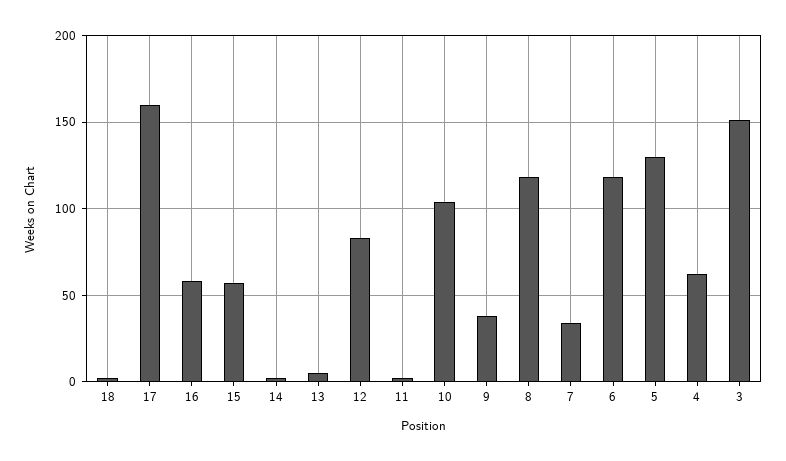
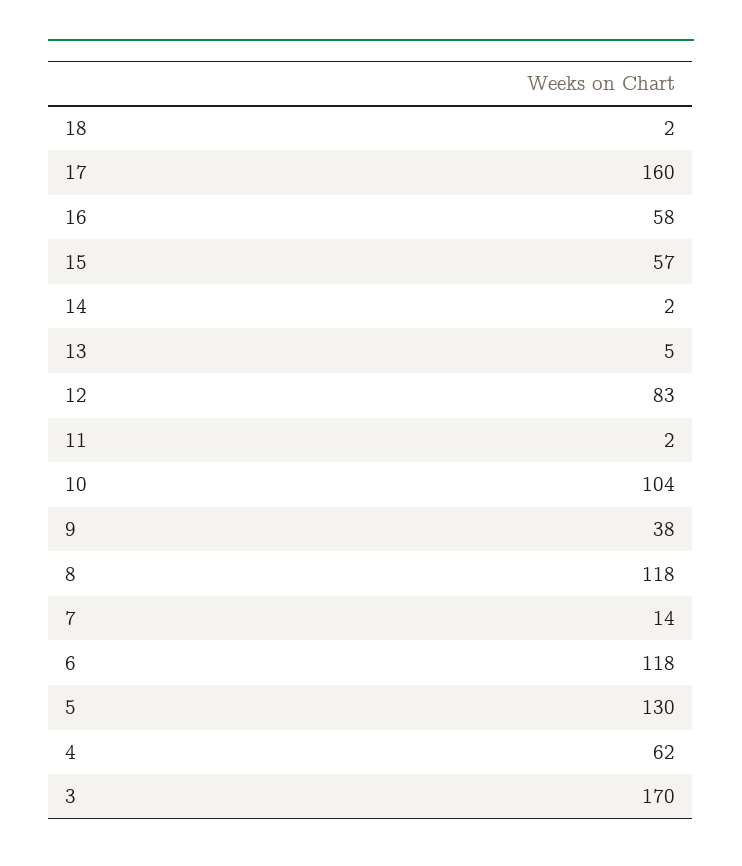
  {
    "18": 2,
    "17": 160,
    "16": 58,
    "15": 57,
    "14": 2,
    "13": 5,
    "12": 83,
    "11": 2,
    "10": 104,
    "9": 38,
    "8": 118,
-   "7": 35,
+   "7": 14,
    "6": 118,
    "5": 130,
    "4": 62,
-   "3": 150
+   "3": 170
  }

